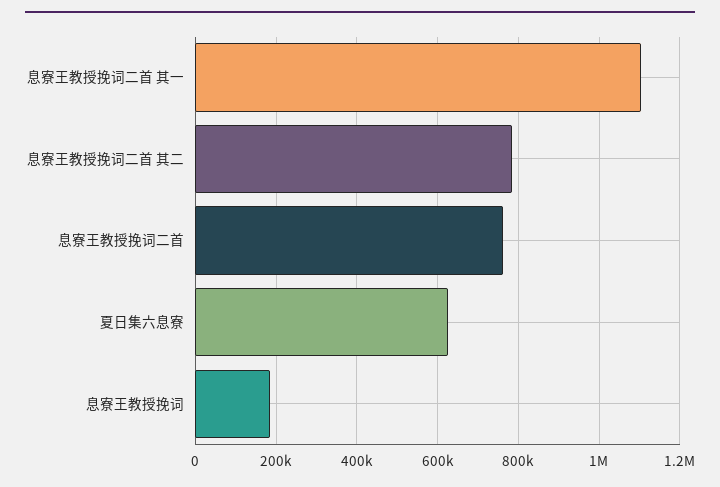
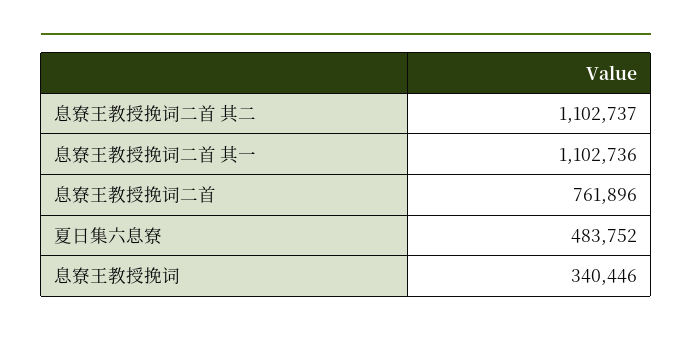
  {
    "息寮王教授挽词二首 其一": 1102736,
-   "息寮王教授挽词二首 其二": 780000,
+   "息寮王教授挽词二首 其二": 1102737,
    "息寮王教授挽词二首": 761896,
-   "夏日集六息寮": 620000,
+   "夏日集六息寮": 483752,
-   "息寮王教授挽词": 180000
+   "息寮王教授挽词": 340446
  }

